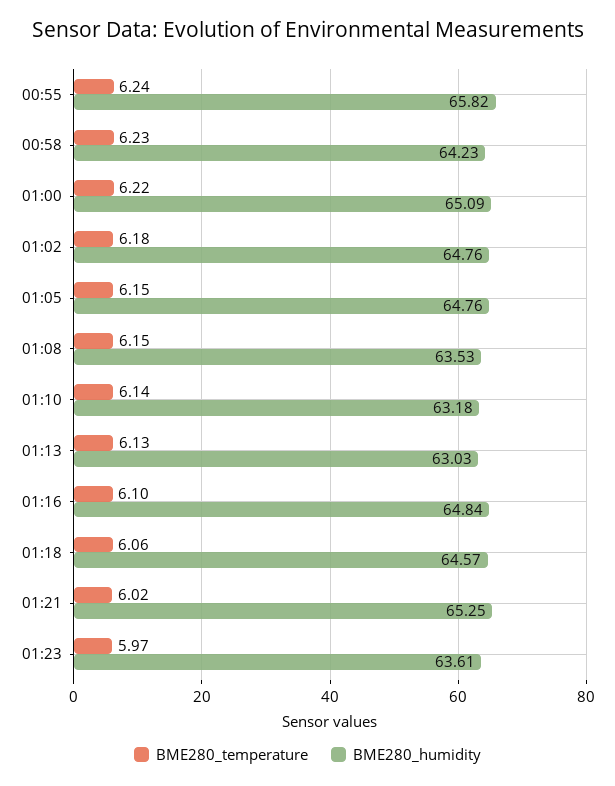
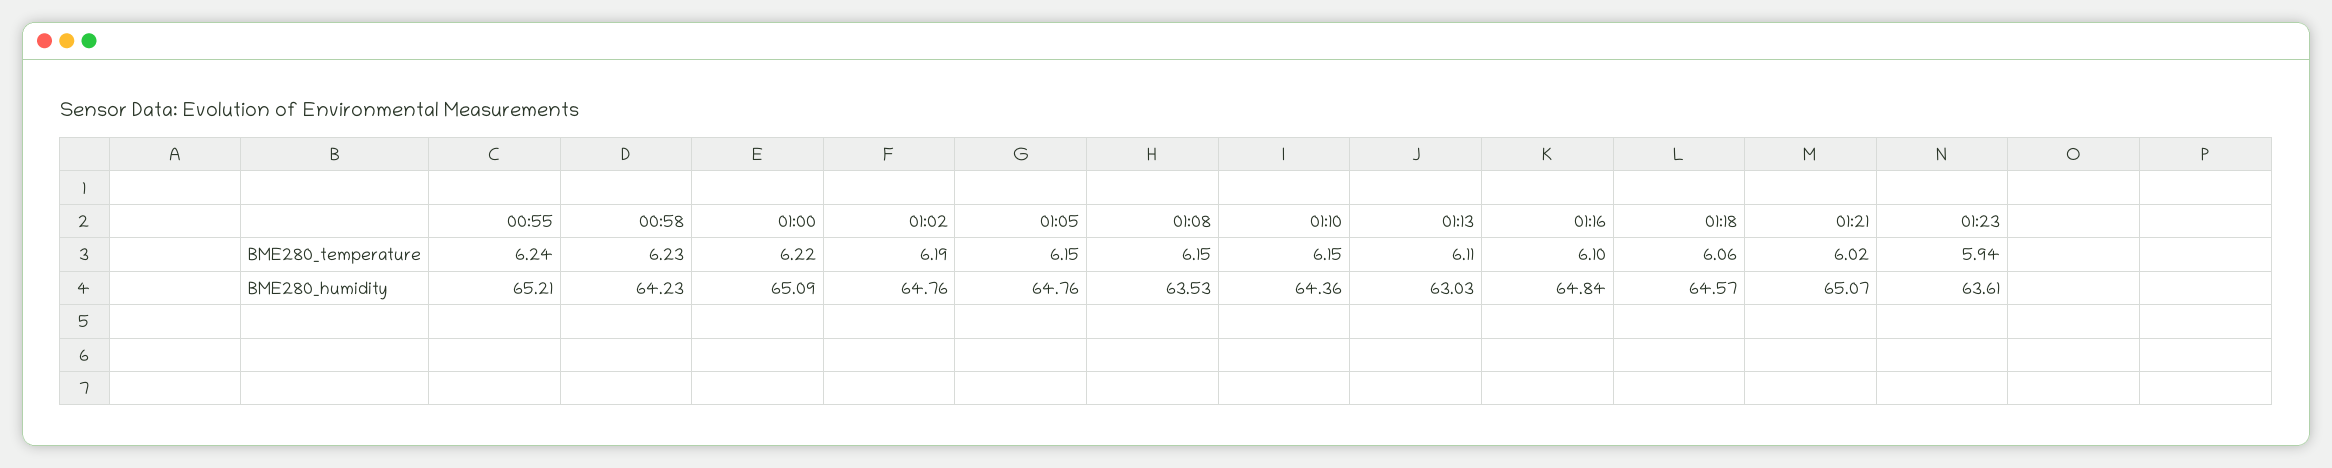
  {
    "BME280_temperature": {
      "00:55": 6.24,
      "00:58": 6.23,
      "01:00": 6.22,
-     "01:02": 6.18,
+     "01:02": 6.19,
      "01:05": 6.15,
      "01:08": 6.15,
-     "01:10": 6.14,
+     "01:10": 6.15,
-     "01:13": 6.13,
+     "01:13": 6.11,
      "01:16": 6.1,
      "01:18": 6.06,
      "01:21": 6.02,
-     "01:23": 5.97
+     "01:23": 5.94
    },
    "BME280_humidity": {
-     "00:55": 65.82,
+     "00:55": 65.21,
      "00:58": 64.23,
      "01:00": 65.09,
      "01:02": 64.76,
      "01:05": 64.76,
      "01:08": 63.53,
-     "01:10": 63.18,
+     "01:10": 64.36,
      "01:13": 63.03,
      "01:16": 64.84,
      "01:18": 64.57,
-     "01:21": 65.25,
+     "01:21": 65.07,
      "01:23": 63.61
    }
  }

